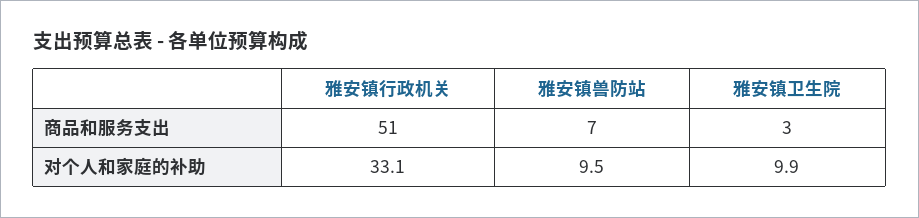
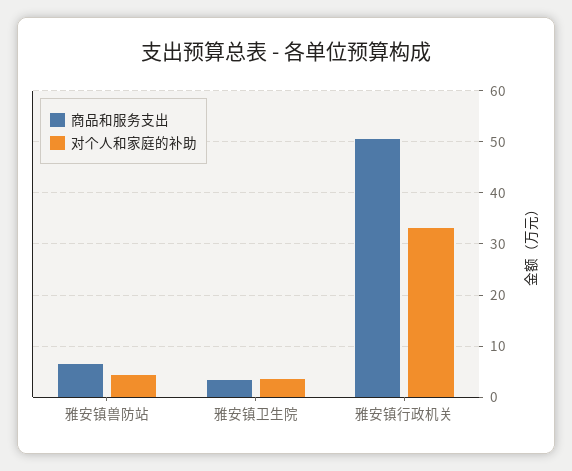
  {
    "商品和服务支出": {
      "雅安镇行政机关": 51,
      "雅安镇兽防站": 7,
      "雅安镇卫生院": 3
    },
    "对个人和家庭的补助": {
      "雅安镇行政机关": 33.1,
-     "雅安镇兽防站": 9.5,
+     "雅安镇兽防站": 4,
-     "雅安镇卫生院": 9.9
+     "雅安镇卫生院": 4
    }
  }

